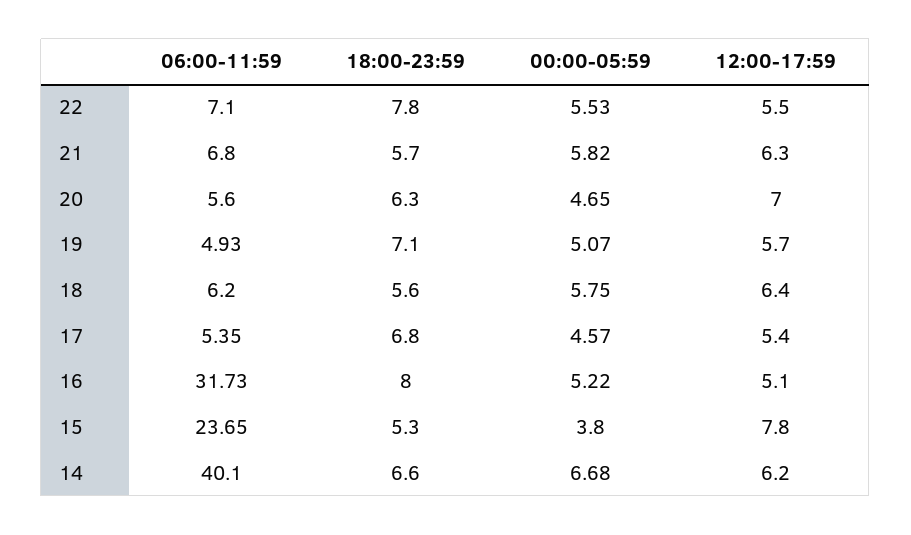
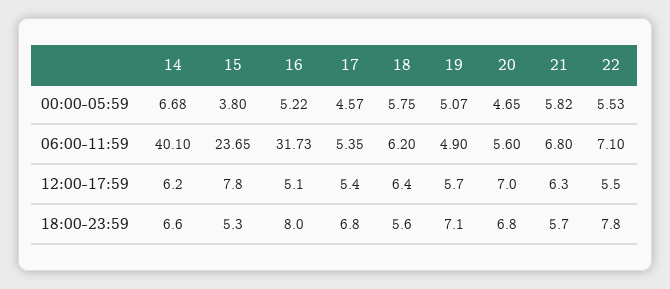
  {
    "06:00-11:59": {
      "22": 7.1,
      "21": 6.8,
      "20": 5.6,
-     "19": 4.93,
+     "19": 4.9,
      "18": 6.2,
      "17": 5.35,
      "16": 31.73,
      "15": 23.65,
      "14": 40.1
    },
    "18:00-23:59": {
      "22": 7.8,
      "21": 5.7,
-     "20": 6.3,
+     "20": 6.8,
      "19": 7.1,
      "18": 5.6,
      "17": 6.8,
      "16": 8,
      "15": 5.3,
      "14": 6.6
    },
    "00:00-05:59": {
      "22": 5.53,
      "21": 5.82,
      "20": 4.65,
      "19": 5.07,
      "18": 5.75,
      "17": 4.57,
      "16": 5.22,
      "15": 3.8,
      "14": 6.68
    },
    "12:00-17:59": {
      "22": 5.5,
      "21": 6.3,
      "20": 7,
      "19": 5.7,
      "18": 6.4,
      "17": 5.4,
      "16": 5.1,
      "15": 7.8,
      "14": 6.2
    }
  }

